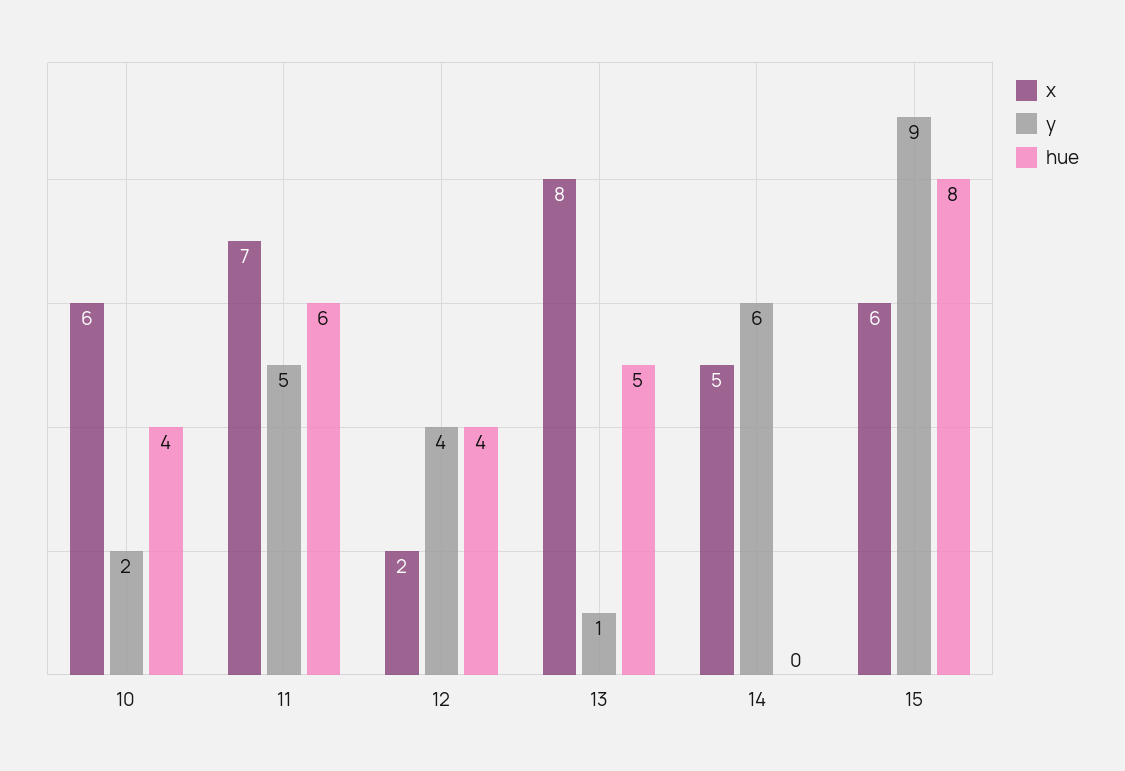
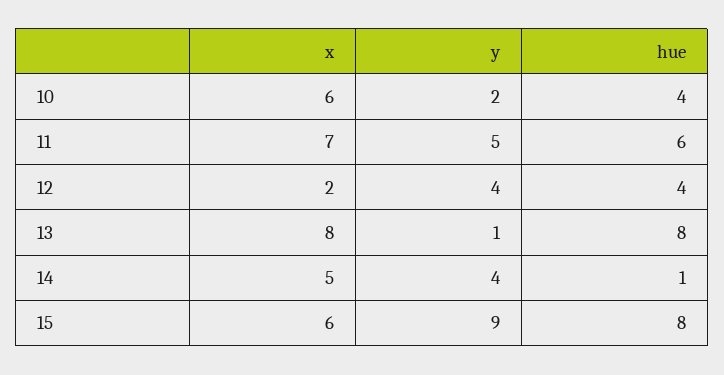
  {
    "x": {
      "10": 6,
      "11": 7,
      "12": 2,
      "13": 8,
      "14": 5,
      "15": 6
    },
    "y": {
      "10": 2,
      "11": 5,
      "12": 4,
      "13": 1,
-     "14": 6,
+     "14": 4,
      "15": 9
    },
    "hue": {
      "10": 4,
      "11": 6,
      "12": 4,
-     "13": 5,
+     "13": 8,
-     "14": 0,
+     "14": 1,
      "15": 8
    }
  }

